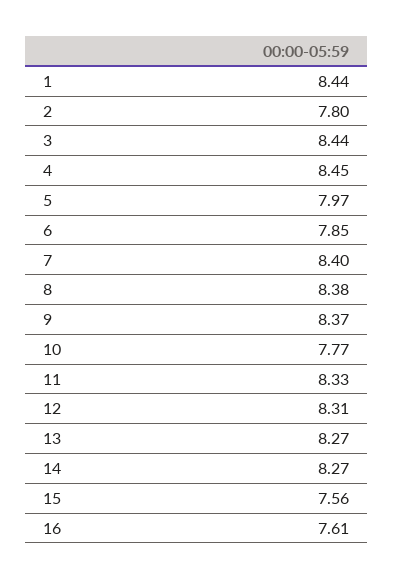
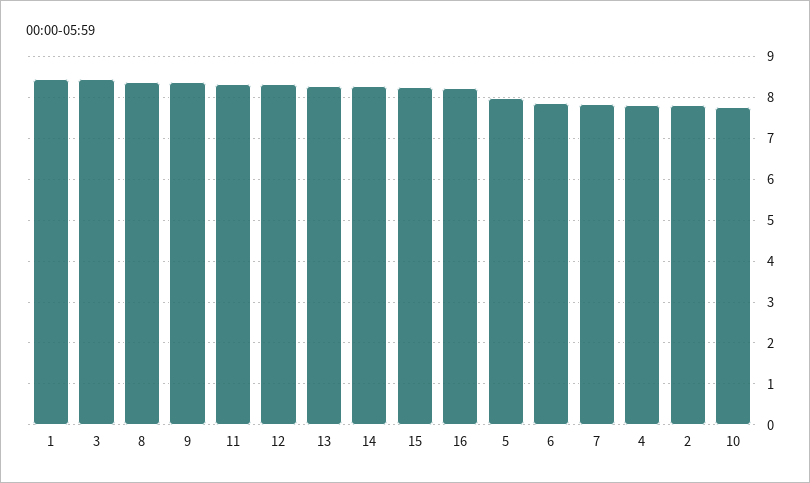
  {
    "1": 8.44,
    "2": 7.8,
    "3": 8.44,
-   "4": 8.45,
+   "4": 7.8,
    "5": 7.97,
    "6": 7.85,
-   "7": 8.4,
+   "7": 7.8,
    "8": 8.38,
    "9": 8.37,
    "10": 7.77,
    "11": 8.33,
    "12": 8.31,
    "13": 8.27,
    "14": 8.27,
-   "15": 7.56,
+   "15": 8.2,
-   "16": 7.61
+   "16": 8.2
  }

